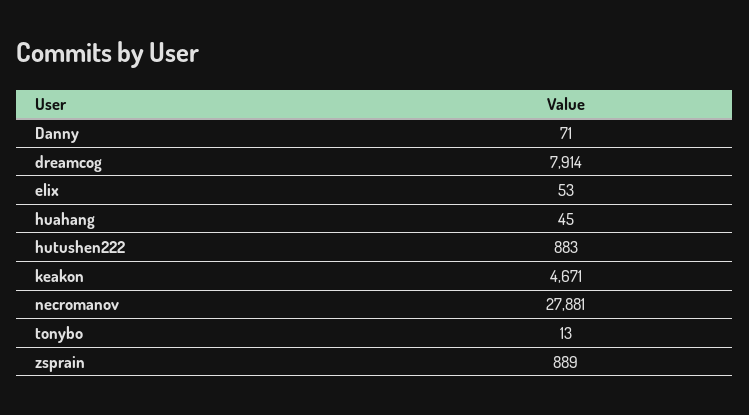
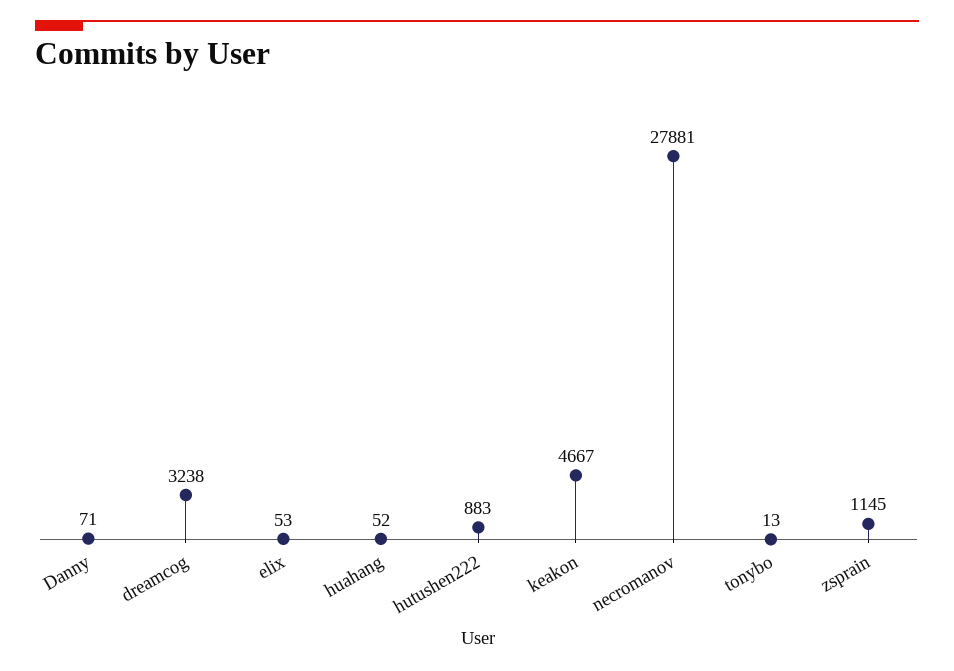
  {
    "Danny": 71,
-   "dreamcog": 7914,
+   "dreamcog": 3238,
    "elix": 53,
-   "huahang": 45,
+   "huahang": 52,
    "hutushen222": 883,
-   "keakon": 4671,
+   "keakon": 4667,
    "necromanov": 27881,
    "tonybo": 13,
-   "zsprain": 889
+   "zsprain": 1145
  }

